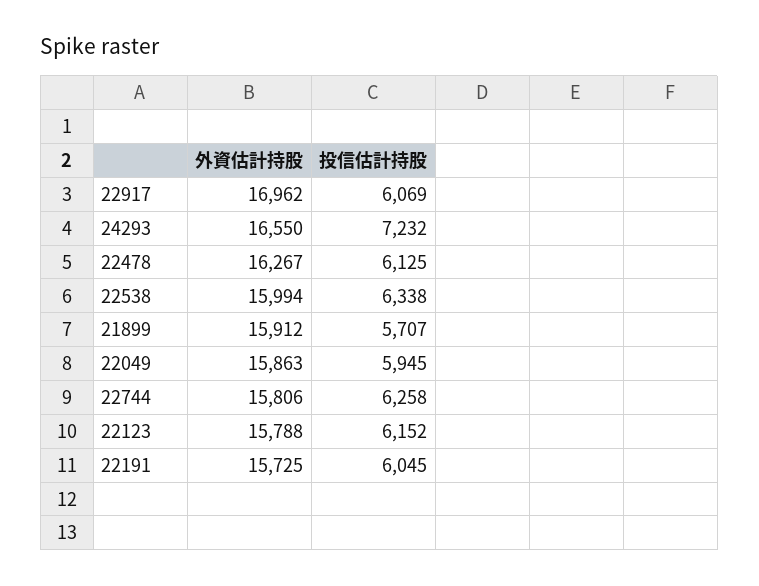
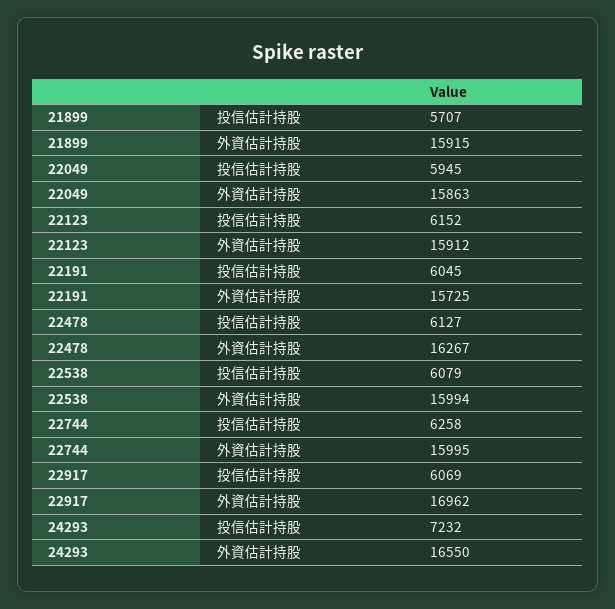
  {
    "外資估計持股": {
      "22917": 16962,
      "24293": 16550,
      "22478": 16267,
      "22538": 15994,
-     "21899": 15912,
+     "21899": 15915,
      "22049": 15863,
-     "22744": 15806,
+     "22744": 15995,
-     "22123": 15788,
+     "22123": 15912,
      "22191": 15725
    },
    "投信估計持股": {
      "22917": 6069,
      "24293": 7232,
-     "22478": 6125,
+     "22478": 6127,
-     "22538": 6338,
+     "22538": 6079,
      "21899": 5707,
      "22049": 5945,
      "22744": 6258,
      "22123": 6152,
      "22191": 6045
    }
  }

